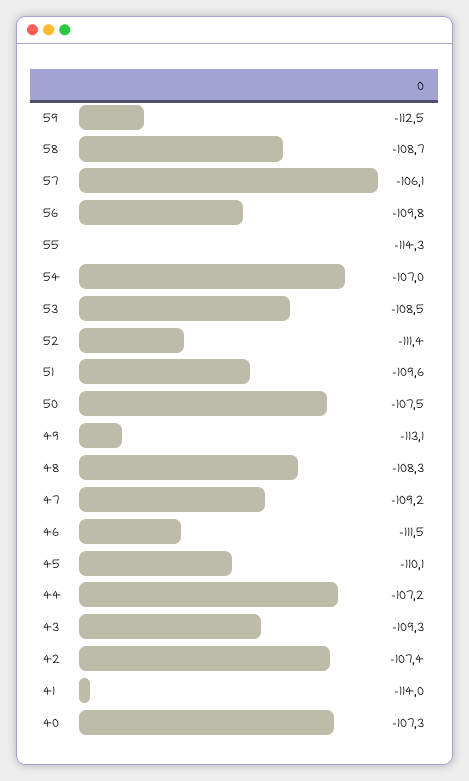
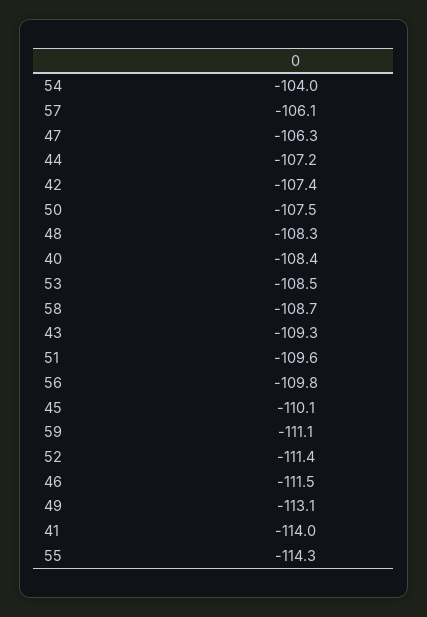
  {
-   "59": -112.5,
+   "59": -111.1,
    "58": -108.7,
    "57": -106.1,
    "56": -109.8,
    "55": -114.3,
-   "54": -107,
+   "54": -104,
    "53": -108.5,
    "52": -111.4,
    "51": -109.6,
    "50": -107.5,
    "49": -113.1,
    "48": -108.3,
-   "47": -109.2,
+   "47": -106.3,
    "46": -111.5,
    "45": -110.1,
    "44": -107.2,
    "43": -109.3,
    "42": -107.4,
    "41": -114,
-   "40": -107.3
+   "40": -108.4
  }

